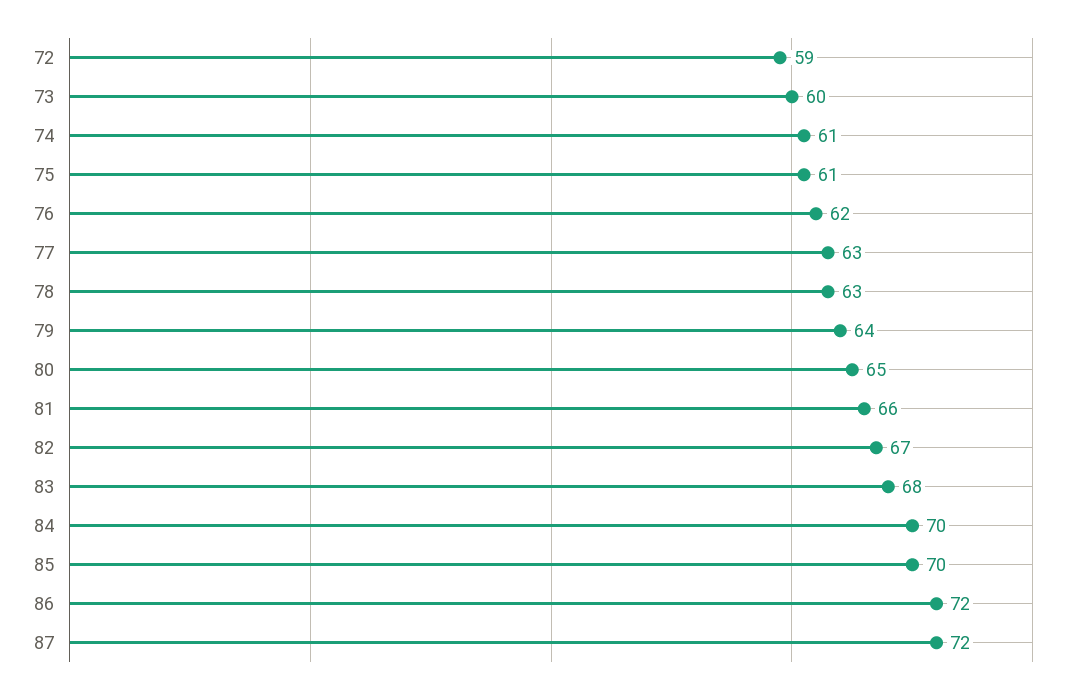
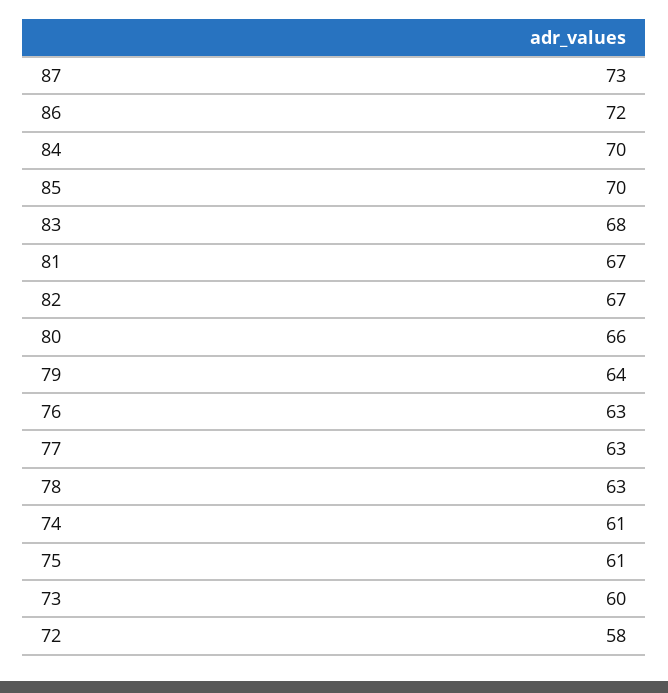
  {
-   "72": 59,
+   "72": 58,
    "73": 60,
    "74": 61,
    "75": 61,
-   "76": 62,
+   "76": 63,
    "77": 63,
    "78": 63,
    "79": 64,
-   "80": 65,
+   "80": 66,
-   "81": 66,
+   "81": 67,
    "82": 67,
    "83": 68,
    "84": 70,
    "85": 70,
    "86": 72,
-   "87": 72
+   "87": 73
  }

